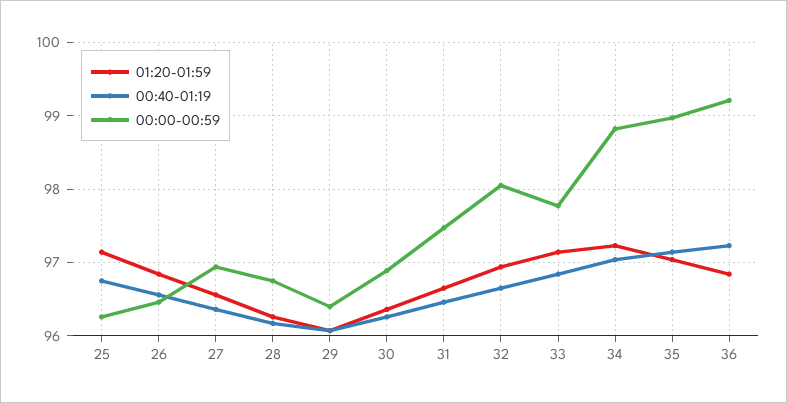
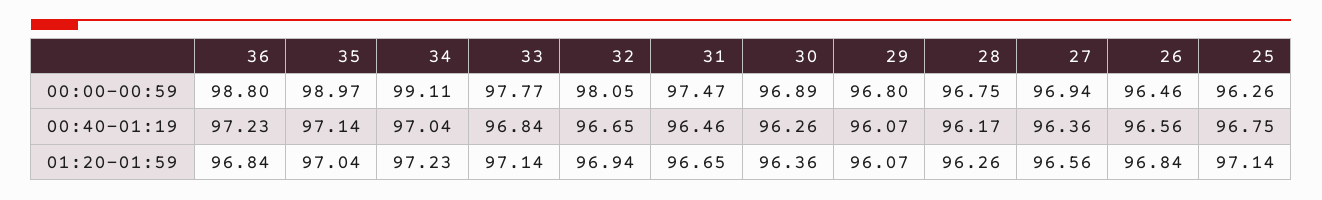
  {
    "01:20-01:59": {
      "25": 97.14,
      "26": 96.84,
      "27": 96.56,
      "28": 96.26,
      "29": 96.07,
      "30": 96.36,
      "31": 96.65,
      "32": 96.94,
      "33": 97.14,
      "34": 97.23,
      "35": 97.04,
      "36": 96.84
    },
    "00:40-01:19": {
      "25": 96.75,
      "26": 96.56,
      "27": 96.36,
      "28": 96.17,
      "29": 96.07,
      "30": 96.26,
      "31": 96.46,
      "32": 96.65,
      "33": 96.84,
      "34": 97.04,
      "35": 97.14,
      "36": 97.23
    },
    "00:00-00:59": {
      "25": 96.26,
      "26": 96.46,
      "27": 96.94,
      "28": 96.75,
-     "29": 96.4,
+     "29": 96.8,
      "30": 96.89,
      "31": 97.47,
      "32": 98.05,
      "33": 97.77,
-     "34": 98.8,
+     "34": 99.11,
      "35": 98.97,
-     "36": 99.2
+     "36": 98.8
    }
  }

